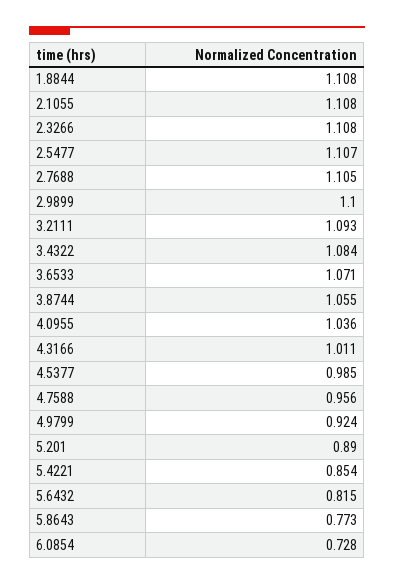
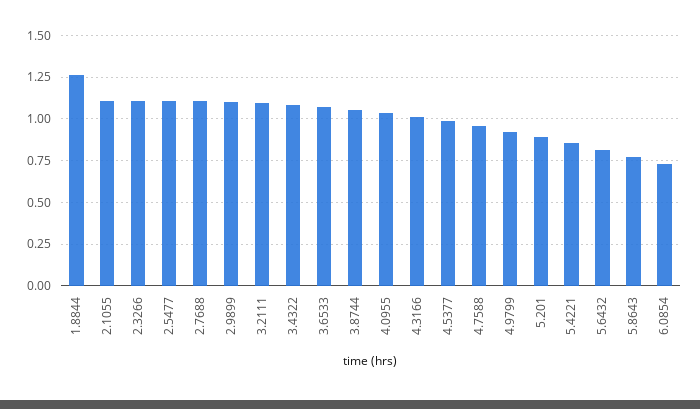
  {
-   "1.8844": 1.108,
+   "1.8844": 1.25,
    "2.1055": 1.108,
    "2.3266": 1.108,
    "2.5477": 1.107,
    "2.7688": 1.105,
    "2.9899": 1.1,
    "3.2111": 1.093,
    "3.4322": 1.084,
    "3.6533": 1.071,
    "3.8744": 1.055,
    "4.0955": 1.036,
    "4.3166": 1.011,
    "4.5377": 0.985,
    "4.7588": 0.956,
    "4.9799": 0.924,
    "5.201": 0.89,
    "5.4221": 0.854,
    "5.6432": 0.815,
    "5.8643": 0.773,
    "6.0854": 0.728
  }

